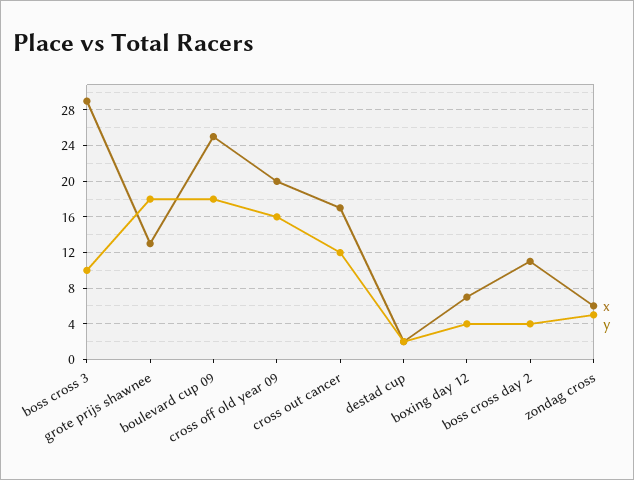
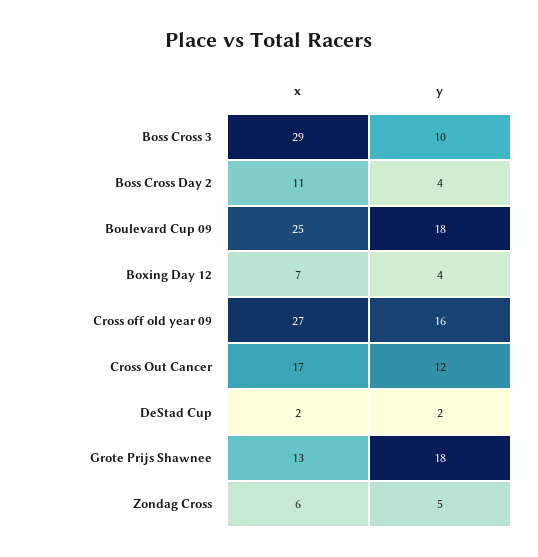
  {
    "x": {
      "boss cross 3": 29,
      "grote prijs shawnee": 13,
      "boulevard cup 09": 25,
-     "cross off old year 09": 20,
+     "cross off old year 09": 27,
      "cross out cancer": 17,
      "destad cup": 2,
      "boxing day 12": 7,
      "boss cross day 2": 11,
      "zondag cross": 6
    },
    "y": {
      "boss cross 3": 10,
      "grote prijs shawnee": 18,
      "boulevard cup 09": 18,
      "cross off old year 09": 16,
      "cross out cancer": 12,
      "destad cup": 2,
      "boxing day 12": 4,
      "boss cross day 2": 4,
      "zondag cross": 5
    }
  }

